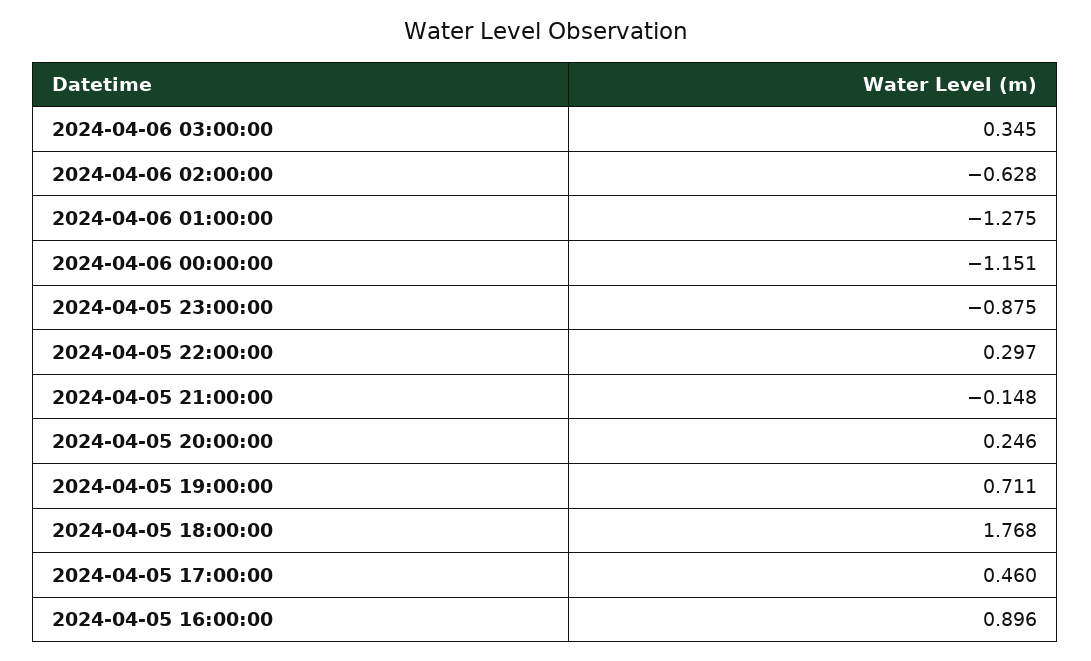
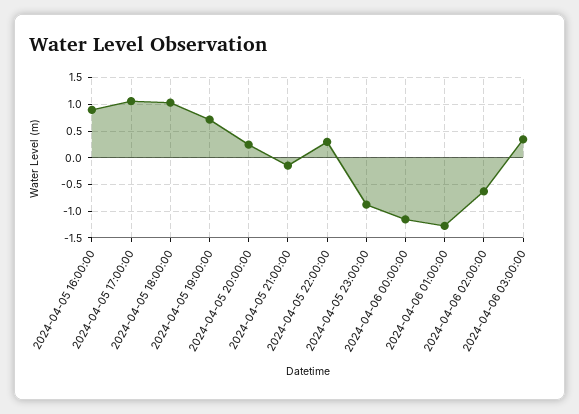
  {
    "2024-04-06 03:00:00": 0.345,
    "2024-04-06 02:00:00": -0.628,
    "2024-04-06 01:00:00": -1.275,
    "2024-04-06 00:00:00": -1.151,
    "2024-04-05 23:00:00": -0.875,
    "2024-04-05 22:00:00": 0.297,
    "2024-04-05 21:00:00": -0.148,
    "2024-04-05 20:00:00": 0.246,
    "2024-04-05 19:00:00": 0.711,
-   "2024-04-05 18:00:00": 1.768,
+   "2024-04-05 18:00:00": 1,
-   "2024-04-05 17:00:00": 0.46,
+   "2024-04-05 17:00:00": 1,
    "2024-04-05 16:00:00": 0.896
  }

